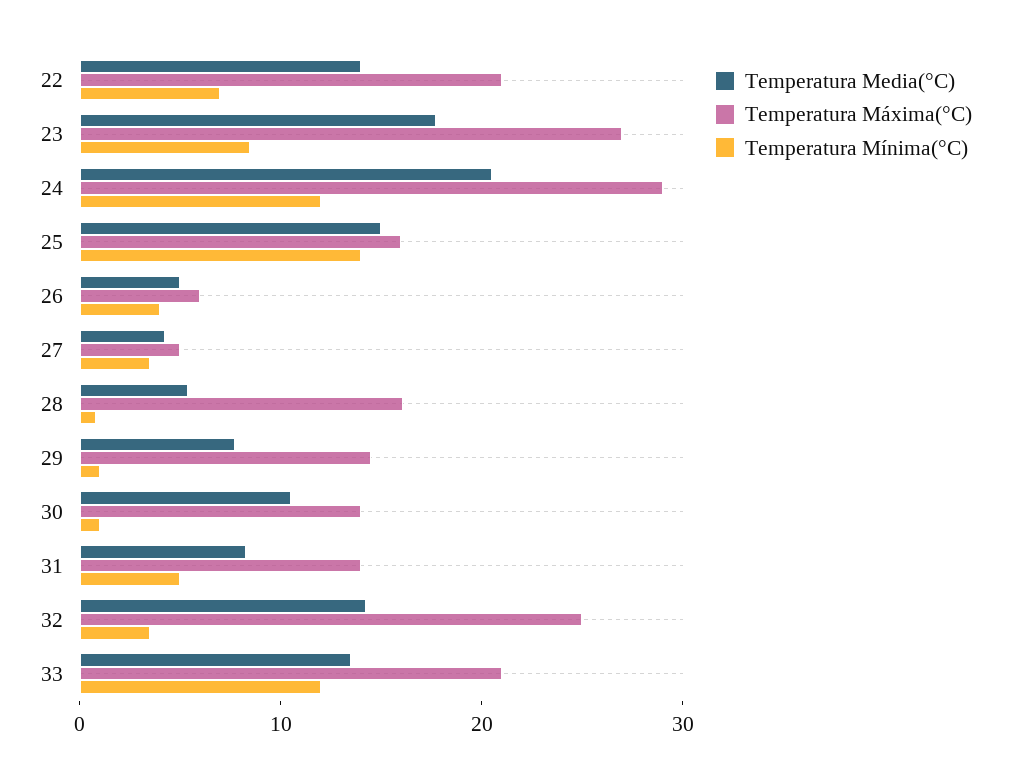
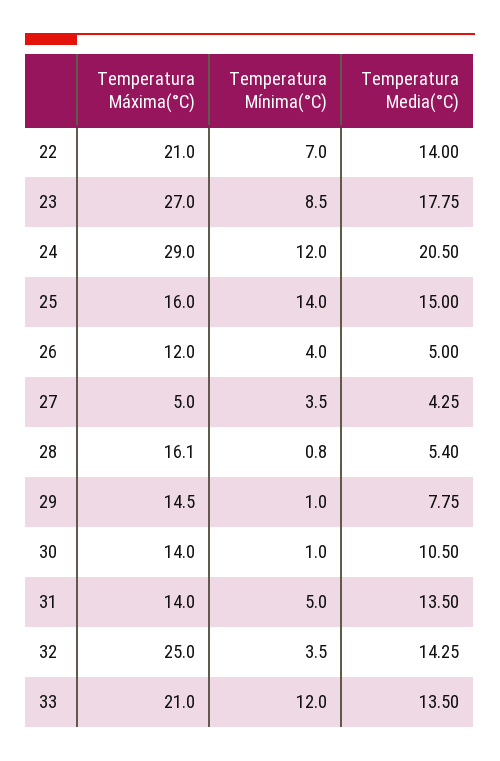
  {
    "Temperatura Media(°C)": {
      "22": 14,
      "23": 17.75,
      "24": 20.5,
      "25": 15,
      "26": 5,
      "27": 4.25,
      "28": 5.4,
      "29": 7.75,
      "30": 10.5,
-     "31": 8,
+     "31": 13.5,
      "32": 14.25,
      "33": 13.5
    },
    "Temperatura Máxima(°C)": {
      "22": 21,
      "23": 27,
      "24": 29,
      "25": 16,
-     "26": 6,
+     "26": 12,
      "27": 5,
      "28": 16.1,
      "29": 14.5,
      "30": 14,
      "31": 14,
      "32": 25,
      "33": 21
    },
    "Temperatura Mínima(°C)": {
      "22": 7,
      "23": 8.5,
      "24": 12,
      "25": 14,
      "26": 4,
      "27": 3.5,
      "28": 0.8,
      "29": 1,
      "30": 1,
      "31": 5,
      "32": 3.5,
      "33": 12
    }
  }

